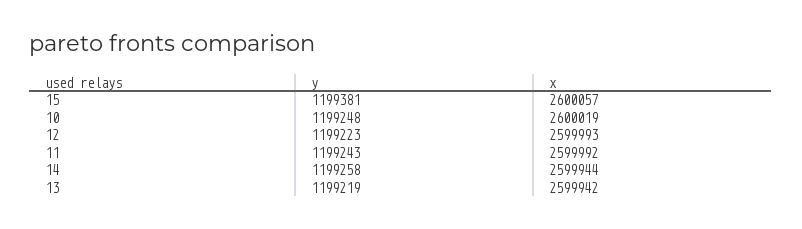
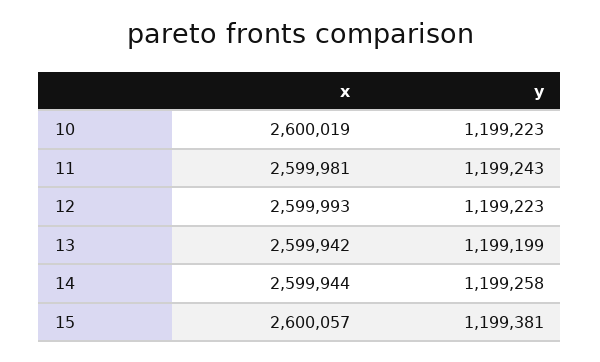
  {
    "y": {
      "15": 1199381,
-     "10": 1199248,
+     "10": 1199223,
      "12": 1199223,
      "11": 1199243,
      "14": 1199258,
-     "13": 1199219
+     "13": 1199199
    },
    "x": {
      "15": 2600057,
      "10": 2600019,
      "12": 2599993,
-     "11": 2599992,
+     "11": 2599981,
      "14": 2599944,
      "13": 2599942
    }
  }

